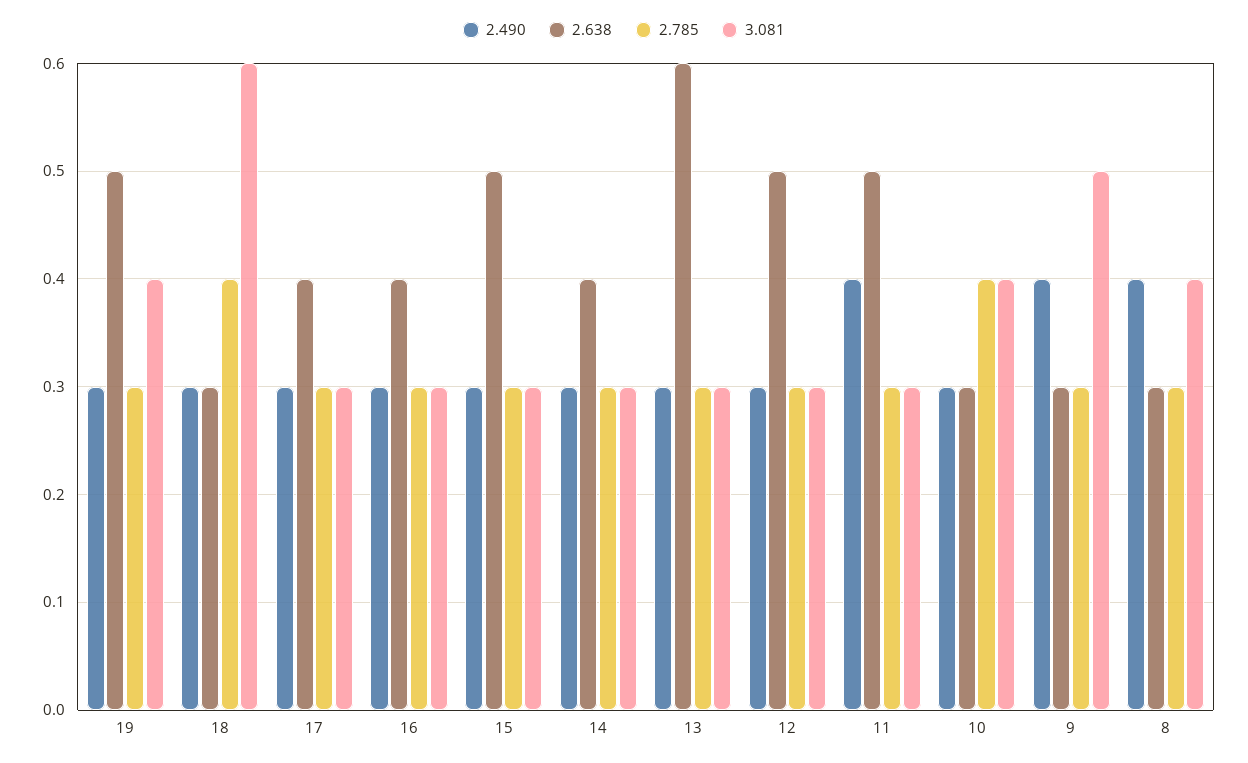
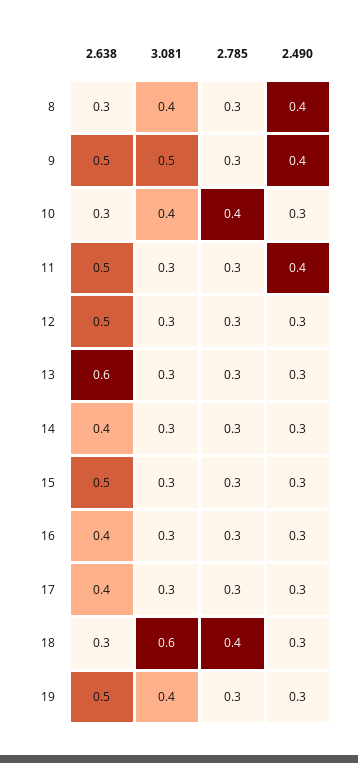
  {
    "2.490": {
      "19": 0.3,
      "18": 0.3,
      "17": 0.3,
      "16": 0.3,
      "15": 0.3,
      "14": 0.3,
      "13": 0.3,
      "12": 0.3,
      "11": 0.4,
      "10": 0.3,
      "9": 0.4,
      "8": 0.4
    },
    "2.638": {
      "19": 0.5,
      "18": 0.3,
      "17": 0.4,
      "16": 0.4,
      "15": 0.5,
      "14": 0.4,
      "13": 0.6,
      "12": 0.5,
      "11": 0.5,
      "10": 0.3,
-     "9": 0.3,
+     "9": 0.5,
      "8": 0.3
    },
    "2.785": {
      "19": 0.3,
      "18": 0.4,
      "17": 0.3,
      "16": 0.3,
      "15": 0.3,
      "14": 0.3,
      "13": 0.3,
      "12": 0.3,
      "11": 0.3,
      "10": 0.4,
      "9": 0.3,
      "8": 0.3
    },
    "3.081": {
      "19": 0.4,
      "18": 0.6,
      "17": 0.3,
      "16": 0.3,
      "15": 0.3,
      "14": 0.3,
      "13": 0.3,
      "12": 0.3,
      "11": 0.3,
      "10": 0.4,
      "9": 0.5,
      "8": 0.4
    }
  }

